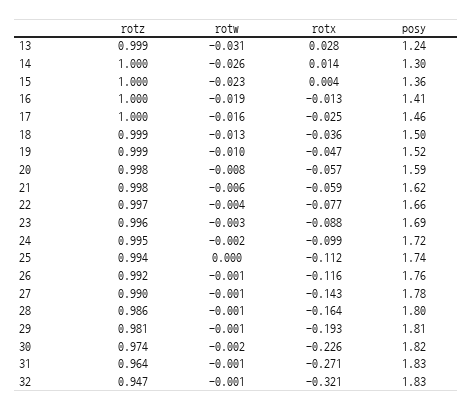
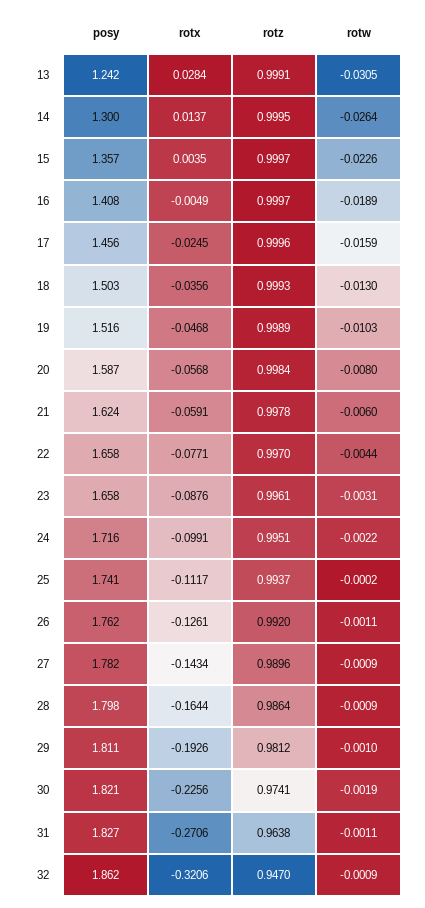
  {
    "rotz": {
      "13": 0.9991,
      "14": 0.9995,
      "15": 0.9997,
      "16": 0.9997,
      "17": 0.9996,
      "18": 0.9993,
      "19": 0.9989,
      "20": 0.9984,
      "21": 0.9978,
      "22": 0.997,
      "23": 0.9961,
      "24": 0.9951,
      "25": 0.9937,
      "26": 0.992,
      "27": 0.9896,
      "28": 0.9864,
      "29": 0.9812,
      "30": 0.9741,
      "31": 0.9638,
      "32": 0.947
    },
    "rotw": {
      "13": -0.0305,
      "14": -0.0264,
      "15": -0.0226,
      "16": -0.0189,
      "17": -0.0159,
      "18": -0.013,
      "19": -0.0103,
      "20": -0.008,
      "21": -0.006,
      "22": -0.0044,
      "23": -0.0031,
      "24": -0.0022,
      "25": -0.0002,
      "26": -0.0011,
      "27": -0.0009,
      "28": -0.0009,
      "29": -0.001,
      "30": -0.0019,
      "31": -0.0011,
      "32": -0.0009
    },
    "rotx": {
      "13": 0.0284,
      "14": 0.0137,
      "15": 0.0035,
-     "16": -0.013,
+     "16": -0.0049,
      "17": -0.0245,
      "18": -0.0356,
      "19": -0.0468,
      "20": -0.0568,
      "21": -0.0591,
      "22": -0.0771,
      "23": -0.0876,
      "24": -0.0991,
      "25": -0.1117,
-     "26": -0.116,
+     "26": -0.1261,
      "27": -0.1434,
      "28": -0.1644,
      "29": -0.1926,
      "30": -0.2256,
      "31": -0.2706,
      "32": -0.3206
    },
    "posy": {
      "13": 1.242,
      "14": 1.3,
      "15": 1.357,
      "16": 1.408,
      "17": 1.456,
      "18": 1.503,
      "19": 1.516,
      "20": 1.587,
      "21": 1.624,
      "22": 1.658,
-     "23": 1.69,
+     "23": 1.658,
      "24": 1.716,
      "25": 1.741,
      "26": 1.762,
      "27": 1.782,
      "28": 1.798,
      "29": 1.811,
      "30": 1.821,
      "31": 1.827,
-     "32": 1.83
+     "32": 1.862
    }
  }

